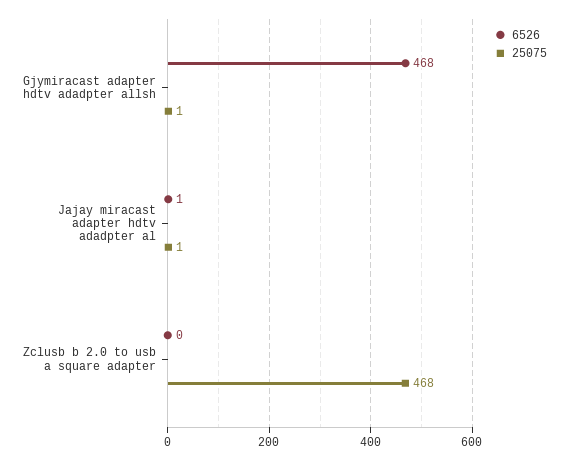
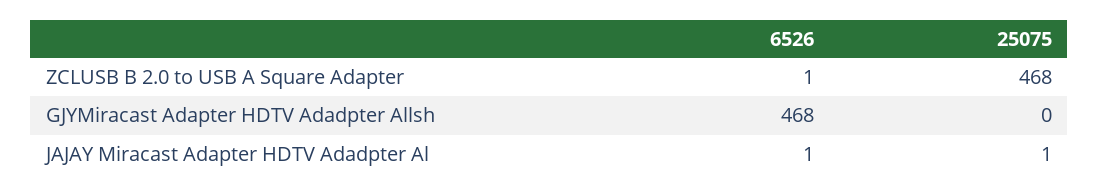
  {
    "6526": {
      "Gjymiracast adapter hdtv adadpter allsh": 468,
      "Jajay miracast adapter hdtv adadpter al": 1,
-     "Zclusb b 2.0 to usb a square adapter": 0
+     "Zclusb b 2.0 to usb a square adapter": 1
    },
    "25075": {
-     "Gjymiracast adapter hdtv adadpter allsh": 1,
+     "Gjymiracast adapter hdtv adadpter allsh": 0,
      "Jajay miracast adapter hdtv adadpter al": 1,
      "Zclusb b 2.0 to usb a square adapter": 468
    }
  }

